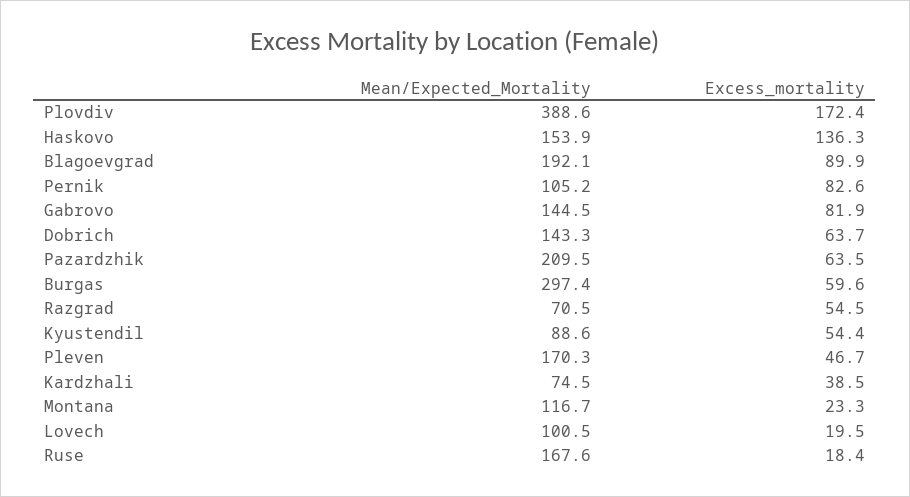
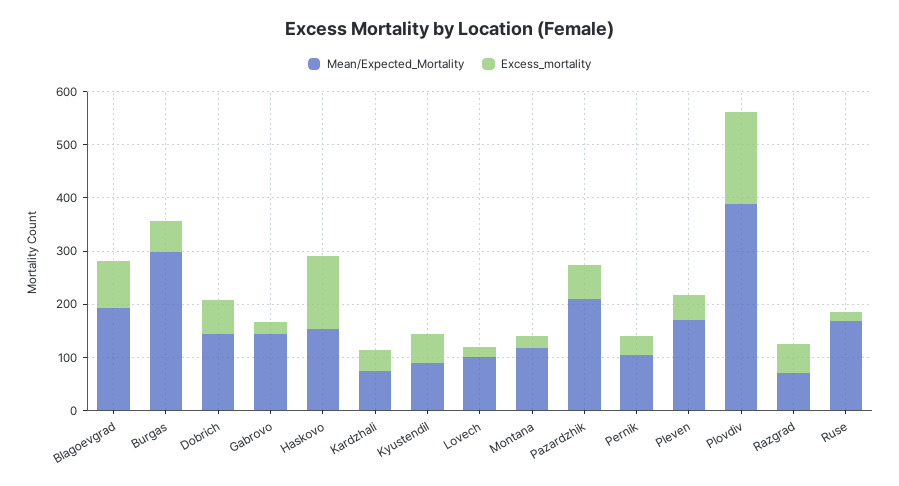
  {
    "Mean/Expected_Mortality": {
      "Plovdiv": 388.6,
      "Haskovo": 153.9,
      "Blagoevgrad": 192.1,
      "Pernik": 105.2,
      "Gabrovo": 144.5,
      "Dobrich": 143.3,
      "Pazardzhik": 209.5,
      "Burgas": 297.4,
      "Razgrad": 70.5,
      "Kyustendil": 88.6,
      "Pleven": 170.3,
      "Kardzhali": 74.5,
      "Montana": 116.7,
      "Lovech": 100.5,
      "Ruse": 167.6
    },
    "Excess_mortality": {
      "Plovdiv": 172.4,
      "Haskovo": 136.3,
      "Blagoevgrad": 89.9,
-     "Pernik": 82.6,
+     "Pernik": 40,
-     "Gabrovo": 81.9,
+     "Gabrovo": 20,
      "Dobrich": 63.7,
      "Pazardzhik": 63.5,
      "Burgas": 59.6,
      "Razgrad": 54.5,
      "Kyustendil": 54.4,
      "Pleven": 46.7,
      "Kardzhali": 38.5,
      "Montana": 23.3,
      "Lovech": 19.5,
      "Ruse": 18.4
    }
  }

